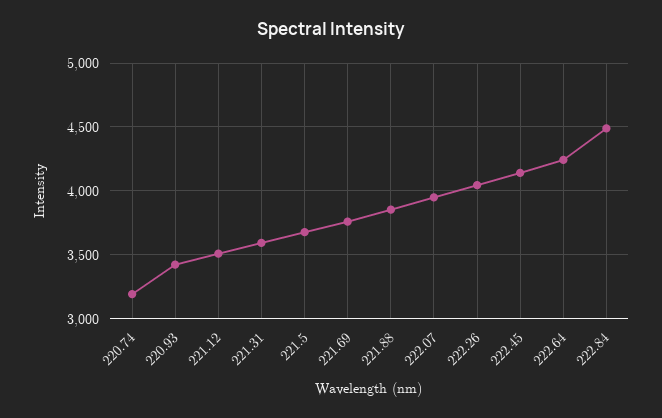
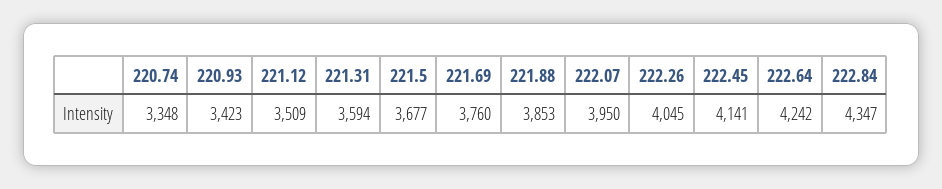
  {
-   "220.74": 3200,
+   "220.74": 3348,
    "220.93": 3423,
    "221.12": 3509,
    "221.31": 3594,
    "221.5": 3677,
    "221.69": 3760,
    "221.88": 3853,
    "222.07": 3950,
    "222.26": 4045,
    "222.45": 4141,
    "222.64": 4242,
-   "222.84": 4500
+   "222.84": 4347
  }

